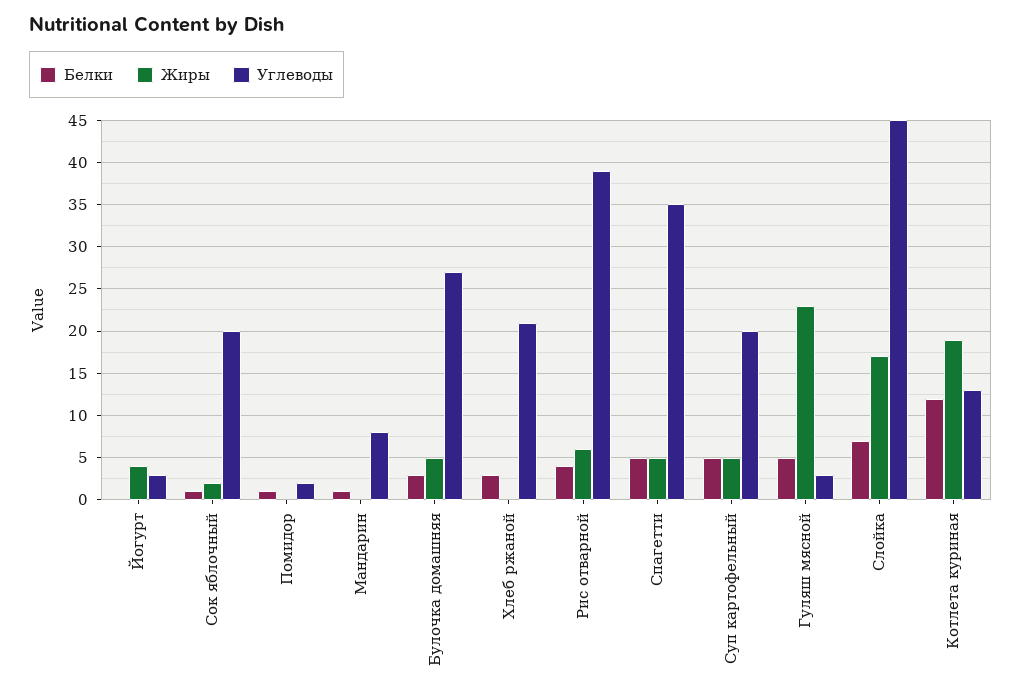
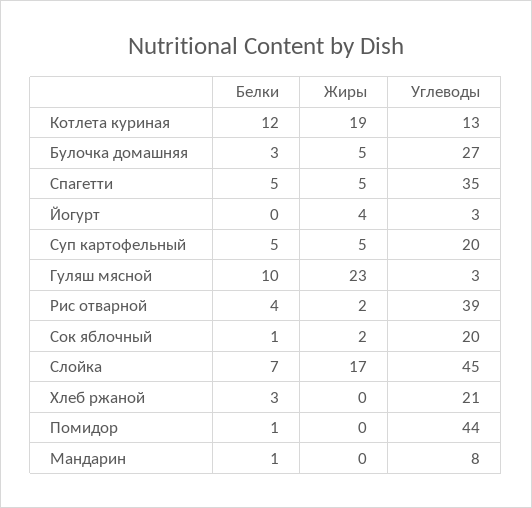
  {
    "Белки": {
      "Йогурт": 0,
      "Сок яблочный": 1,
      "Помидор": 1,
      "Мандарин": 1,
      "Булочка домашняя": 3,
      "Хлеб ржаной": 3,
      "Рис отварной": 4,
      "Спагетти": 5,
      "Суп картофельный": 5,
-     "Гуляш мясной": 5,
+     "Гуляш мясной": 10,
      "Слойка": 7,
      "Котлета куриная": 12
    },
    "Жиры": {
      "Йогурт": 4,
      "Сок яблочный": 2,
      "Помидор": 0,
      "Мандарин": 0,
      "Булочка домашняя": 5,
      "Хлеб ржаной": 0,
-     "Рис отварной": 6,
+     "Рис отварной": 2,
      "Спагетти": 5,
      "Суп картофельный": 5,
      "Гуляш мясной": 23,
      "Слойка": 17,
      "Котлета куриная": 19
    },
    "Углеводы": {
      "Йогурт": 3,
      "Сок яблочный": 20,
-     "Помидор": 2,
+     "Помидор": 44,
      "Мандарин": 8,
      "Булочка домашняя": 27,
      "Хлеб ржаной": 21,
      "Рис отварной": 39,
      "Спагетти": 35,
      "Суп картофельный": 20,
      "Гуляш мясной": 3,
      "Слойка": 45,
      "Котлета куриная": 13
    }
  }

